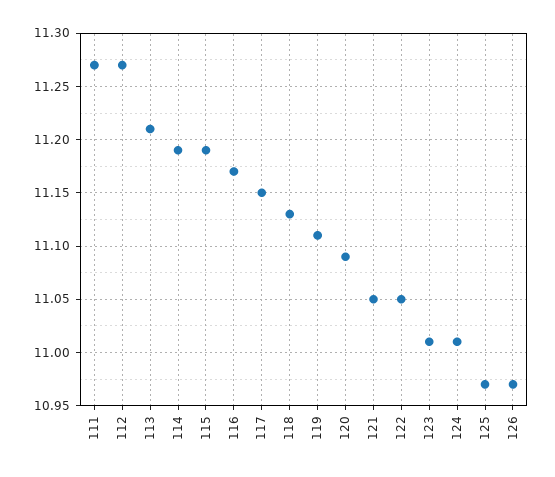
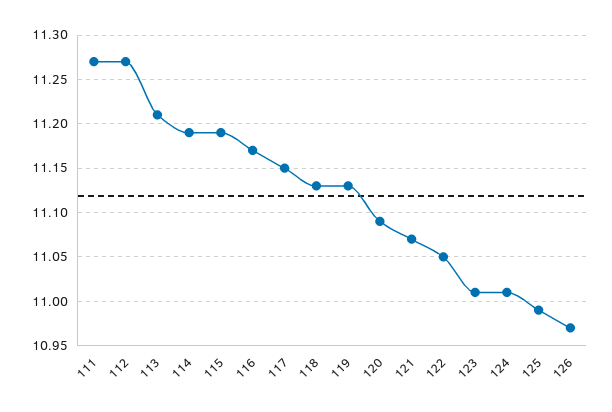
  {
    "111": 11.27,
    "112": 11.27,
    "113": 11.21,
    "114": 11.19,
    "115": 11.19,
    "116": 11.17,
    "117": 11.15,
    "118": 11.13,
-   "119": 11.11,
+   "119": 11.13,
    "120": 11.09,
-   "121": 11.05,
+   "121": 11.07,
    "122": 11.05,
    "123": 11.01,
    "124": 11.01,
-   "125": 10.97,
+   "125": 10.99,
    "126": 10.97
  }

